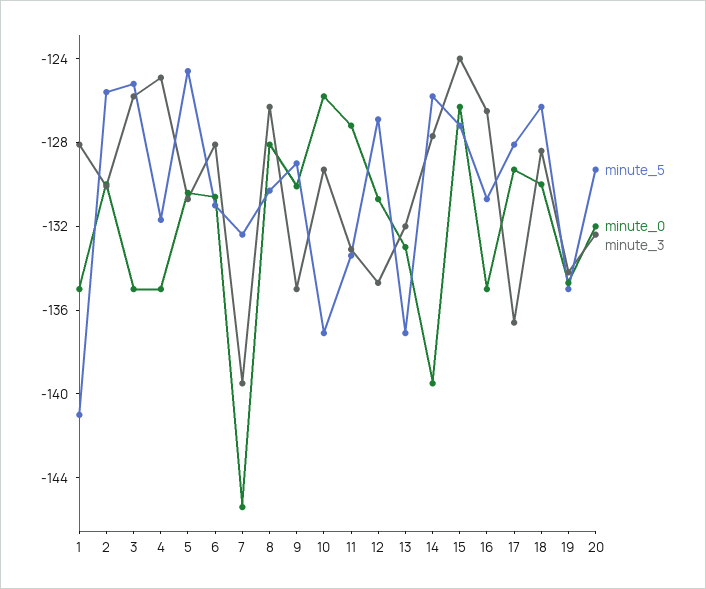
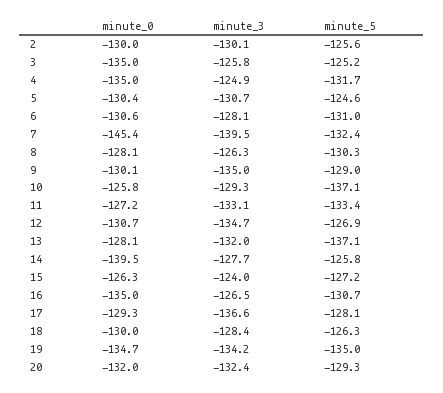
  {
    "minute_5": {
-     "1": -141,
      "2": -125.6,
      "3": -125.2,
      "4": -131.7,
      "5": -124.6,
      "6": -131,
      "7": -132.4,
      "8": -130.3,
      "9": -129,
      "10": -137.1,
      "11": -133.4,
      "12": -126.9,
      "13": -137.1,
      "14": -125.8,
      "15": -127.2,
      "16": -130.7,
      "17": -128.1,
      "18": -126.3,
      "19": -135,
      "20": -129.3
    },
    "minute_0": {
-     "1": -135,
      "2": -130,
      "3": -135,
      "4": -135,
      "5": -130.4,
      "6": -130.6,
      "7": -145.4,
      "8": -128.1,
      "9": -130.1,
      "10": -125.8,
      "11": -127.2,
      "12": -130.7,
-     "13": -133,
+     "13": -128.1,
      "14": -139.5,
      "15": -126.3,
      "16": -135,
      "17": -129.3,
      "18": -130,
      "19": -134.7,
      "20": -132
    },
    "minute_3": {
-     "1": -128,
      "2": -130.1,
      "3": -125.8,
      "4": -124.9,
      "5": -130.7,
      "6": -128.1,
      "7": -139.5,
      "8": -126.3,
      "9": -135,
      "10": -129.3,
      "11": -133.1,
      "12": -134.7,
      "13": -132,
      "14": -127.7,
      "15": -124,
      "16": -126.5,
      "17": -136.6,
      "18": -128.4,
      "19": -134.2,
      "20": -132.4
    }
  }

